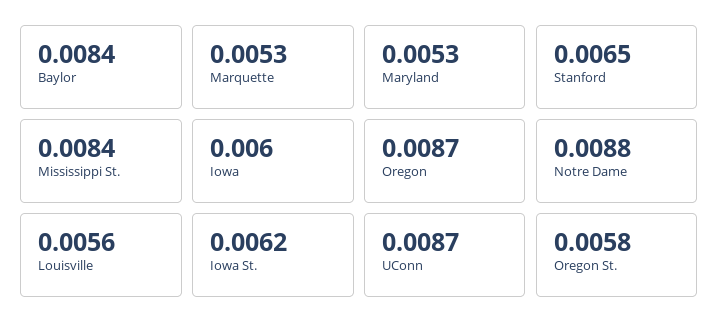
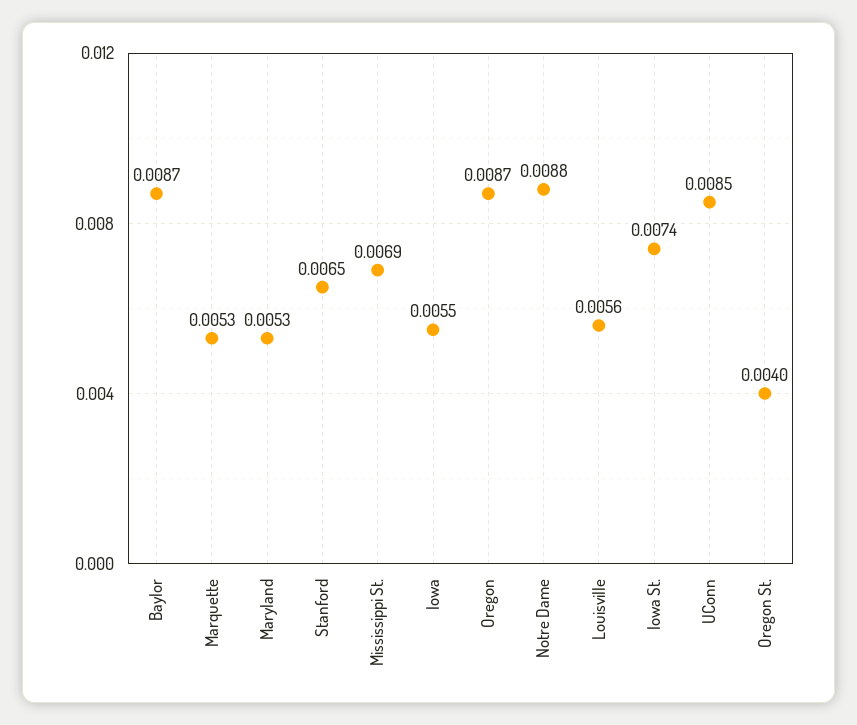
  {
-   "Baylor": 0.0084,
+   "Baylor": 0.0087,
    "Marquette": 0.0053,
    "Maryland": 0.0053,
    "Stanford": 0.0065,
-   "Mississippi St.": 0.0084,
+   "Mississippi St.": 0.0069,
-   "Iowa": 0.006,
+   "Iowa": 0.0055,
    "Oregon": 0.0087,
    "Notre Dame": 0.0088,
    "Louisville": 0.0056,
-   "Iowa St.": 0.0062,
+   "Iowa St.": 0.0074,
-   "UConn": 0.0087,
+   "UConn": 0.0085,
-   "Oregon St.": 0.0058
+   "Oregon St.": 0.004
  }

